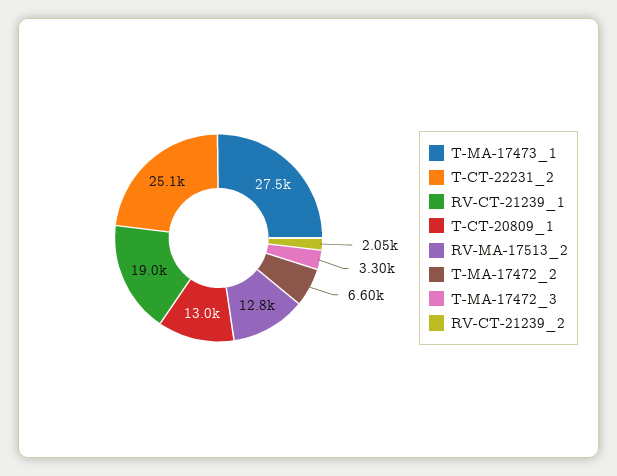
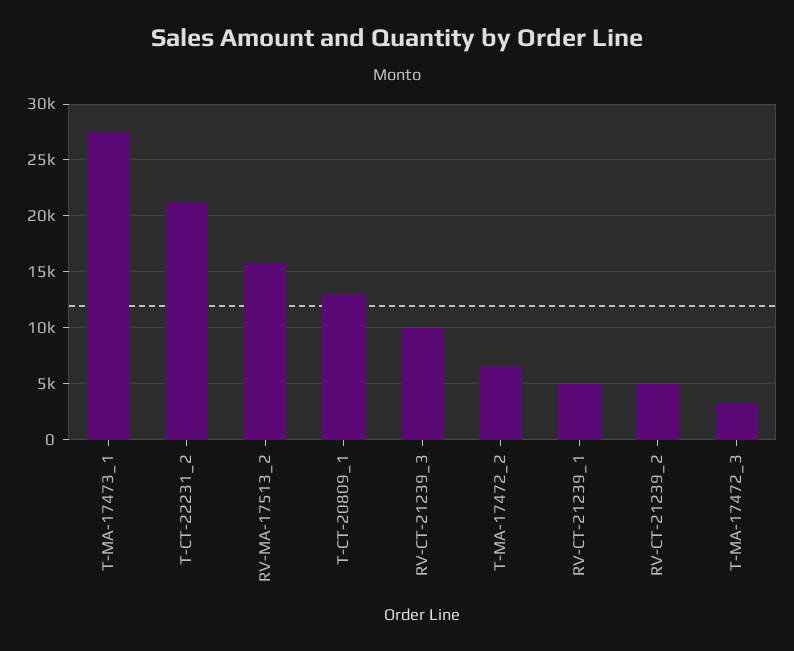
  {
    "T-MA-17473_1": 27500,
-   "T-CT-22231_2": 25100,
+   "T-CT-22231_2": 21000,
-   "RV-CT-21239_1": 19000,
+   "RV-CT-21239_1": 5000,
    "T-CT-20809_1": 13000,
-   "RV-MA-17513_2": 12800,
+   "RV-MA-17513_2": 16000,
    "T-MA-17472_2": 6600,
    "T-MA-17472_3": 3300,
-   "RV-CT-21239_2": 2050
+   "RV-CT-21239_2": 5000,
+   "RV-CT-21239_3": 10000
  }

